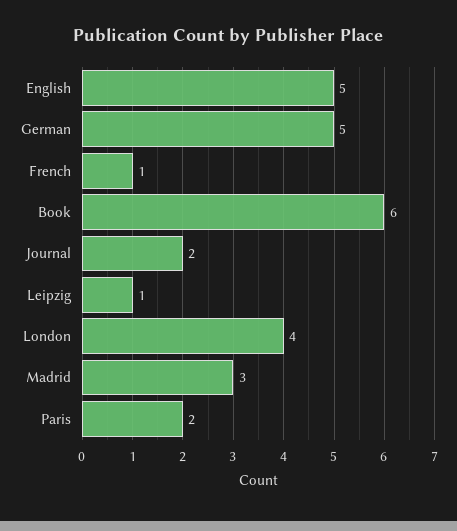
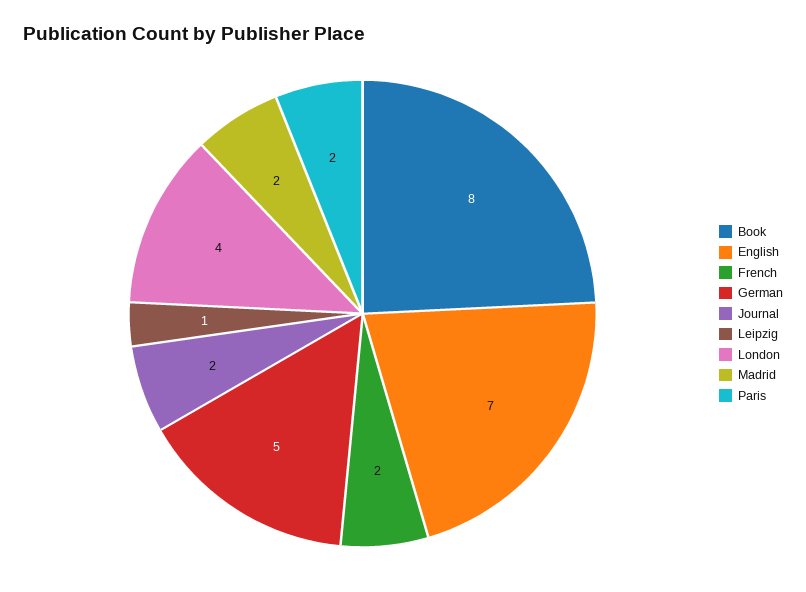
  {
-   "English": 5,
+   "English": 7,
    "German": 5,
-   "French": 1,
+   "French": 2,
-   "Book": 6,
+   "Book": 8,
    "Journal": 2,
    "Leipzig": 1,
    "London": 4,
-   "Madrid": 3,
+   "Madrid": 2,
    "Paris": 2
  }

